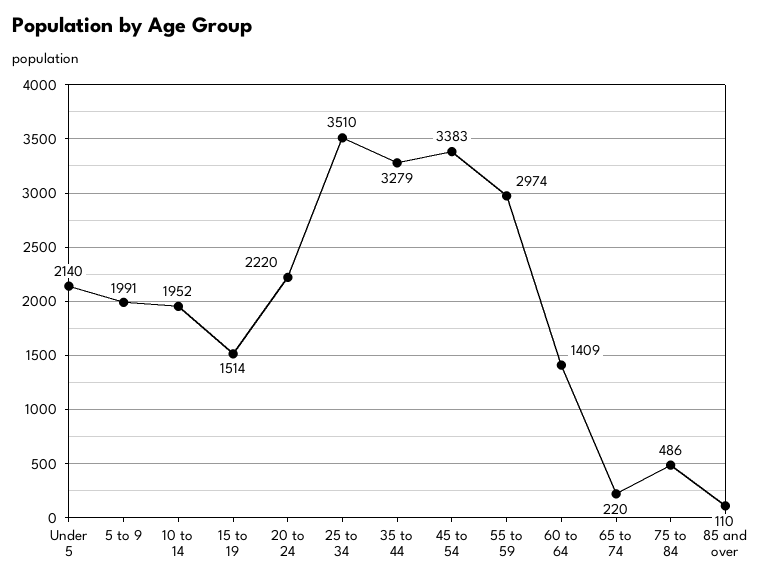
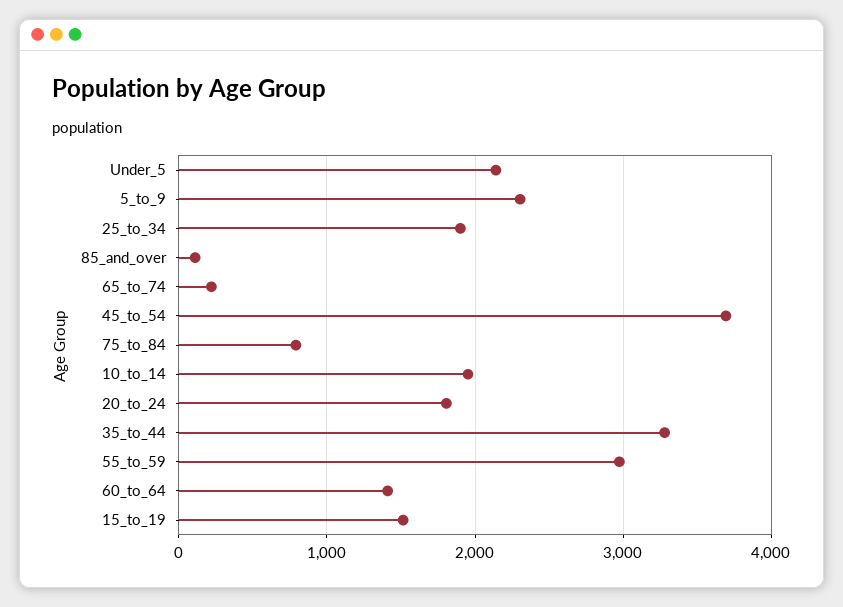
  {
    "Under 5": 2140,
-   "5 to 9": 1991,
+   "5 to 9": 2300,
    "10 to 14": 1952,
    "15 to 19": 1514,
-   "20 to 24": 2220,
+   "20 to 24": 1800,
-   "25 to 34": 3510,
+   "25 to 34": 1900,
    "35 to 44": 3279,
-   "45 to 54": 3383,
+   "45 to 54": 3700,
    "55 to 59": 2974,
    "60 to 64": 1409,
    "65 to 74": 220,
-   "75 to 84": 486,
+   "75 to 84": 800,
    "85 and over": 110
  }

